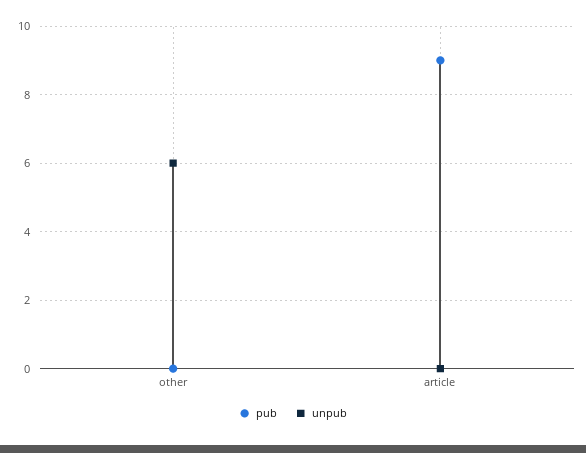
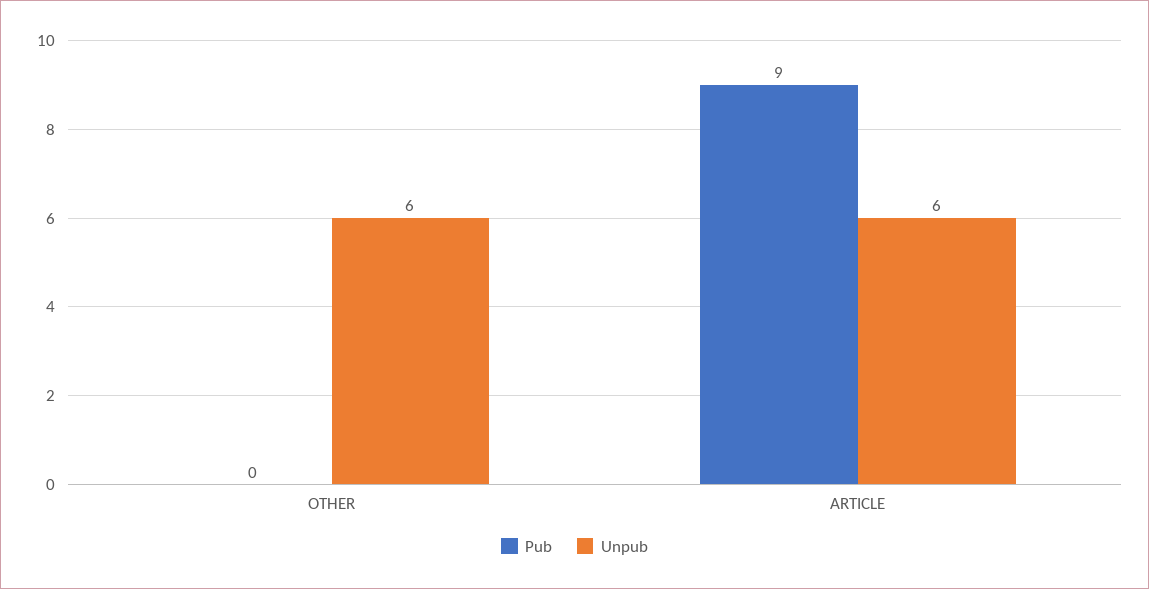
  {
    "pub": {
      "other": 0,
      "article": 9
    },
    "unpub": {
      "other": 6,
-     "article": 0
+     "article": 6
    }
  }

